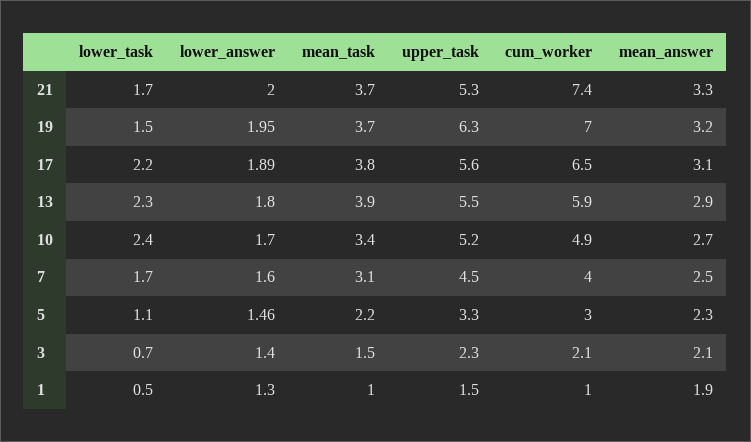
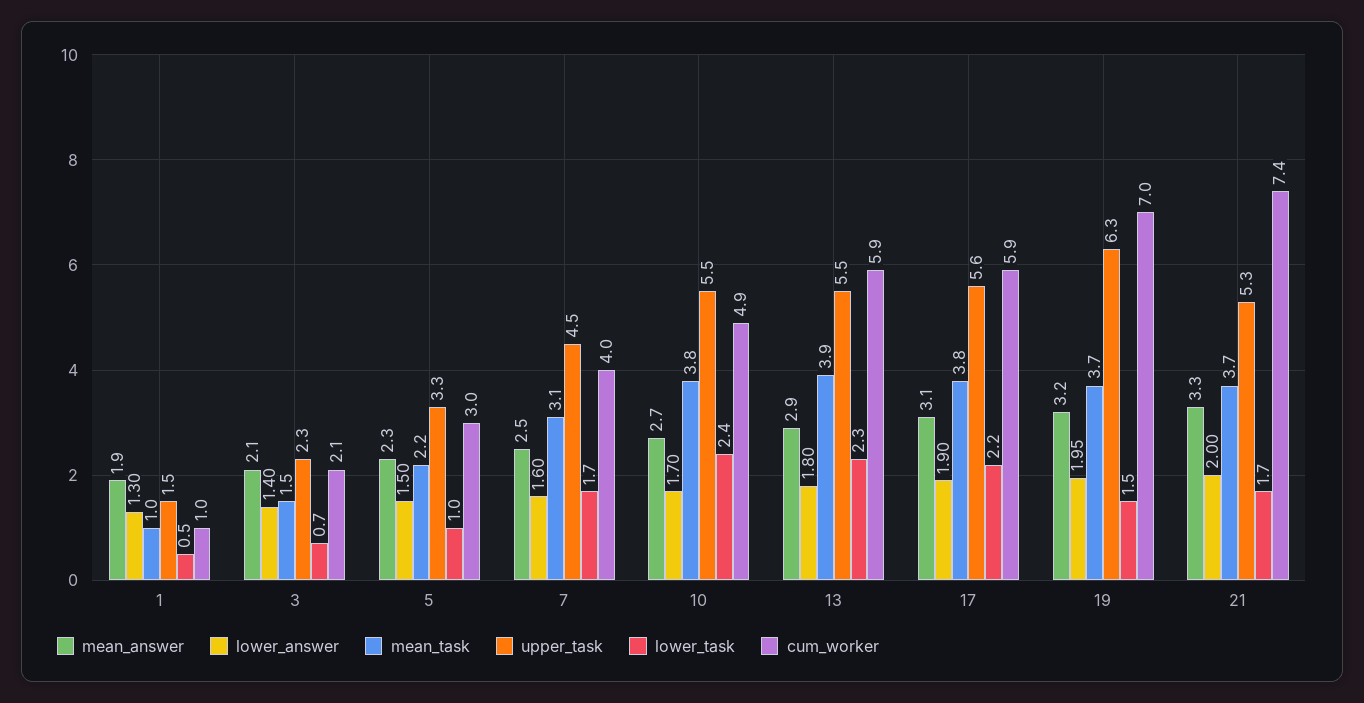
  {
    "lower_task": {
      "21": 1.7,
      "19": 1.5,
      "17": 2.2,
      "13": 2.3,
      "10": 2.4,
      "7": 1.7,
-     "5": 1.1,
+     "5": 1,
      "3": 0.7,
      "1": 0.5
    },
    "lower_answer": {
      "21": 2,
      "19": 1.95,
-     "17": 1.89,
+     "17": 1.9,
      "13": 1.8,
      "10": 1.7,
      "7": 1.6,
-     "5": 1.46,
+     "5": 1.5,
      "3": 1.4,
      "1": 1.3
    },
    "mean_task": {
      "21": 3.7,
      "19": 3.7,
      "17": 3.8,
      "13": 3.9,
-     "10": 3.4,
+     "10": 3.8,
      "7": 3.1,
      "5": 2.2,
      "3": 1.5,
      "1": 1
    },
    "upper_task": {
      "21": 5.3,
      "19": 6.3,
      "17": 5.6,
      "13": 5.5,
-     "10": 5.2,
+     "10": 5.5,
      "7": 4.5,
      "5": 3.3,
      "3": 2.3,
      "1": 1.5
    },
    "cum_worker": {
      "21": 7.4,
      "19": 7,
-     "17": 6.5,
+     "17": 5.9,
      "13": 5.9,
      "10": 4.9,
      "7": 4,
      "5": 3,
      "3": 2.1,
      "1": 1
    },
    "mean_answer": {
      "21": 3.3,
      "19": 3.2,
      "17": 3.1,
      "13": 2.9,
      "10": 2.7,
      "7": 2.5,
      "5": 2.3,
      "3": 2.1,
      "1": 1.9
    }
  }

